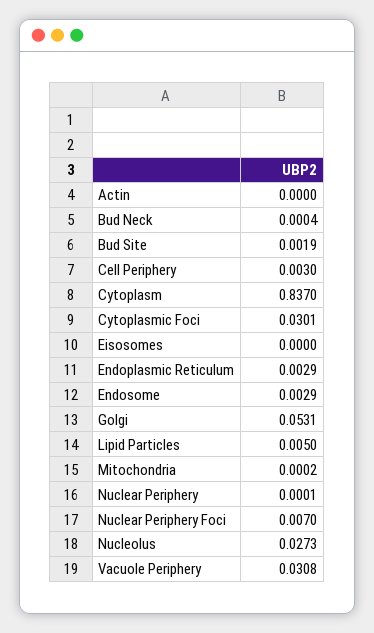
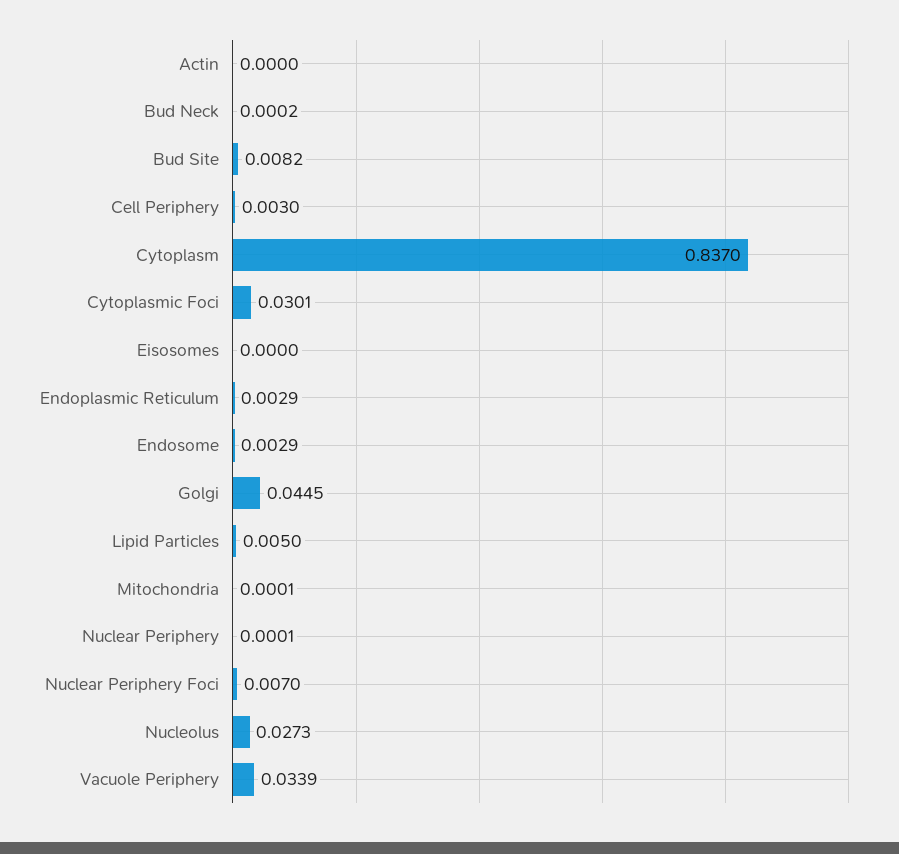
  {
    "Actin": 0,
-   "Bud Neck": 0.0004,
+   "Bud Neck": 0.0002,
-   "Bud Site": 0.0019,
+   "Bud Site": 0.0082,
    "Cell Periphery": 0.003,
    "Cytoplasm": 0.837,
    "Cytoplasmic Foci": 0.0301,
    "Eisosomes": 0,
    "Endoplasmic Reticulum": 0.0029,
    "Endosome": 0.0029,
-   "Golgi": 0.0531,
+   "Golgi": 0.0445,
    "Lipid Particles": 0.005,
-   "Mitochondria": 0.0002,
+   "Mitochondria": 0.0001,
    "Nuclear Periphery": 0.0001,
    "Nuclear Periphery Foci": 0.007,
    "Nucleolus": 0.0273,
-   "Vacuole Periphery": 0.0308
+   "Vacuole Periphery": 0.0339
  }

